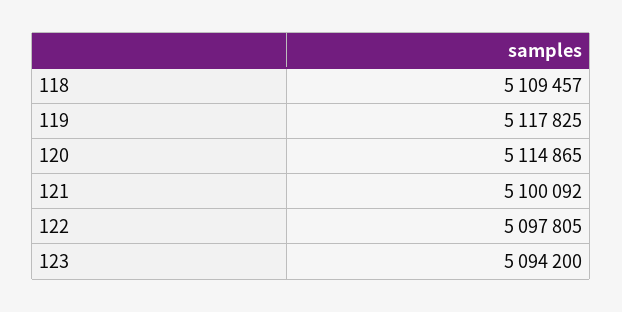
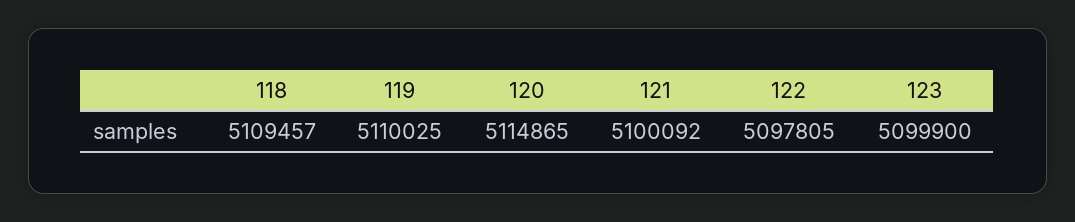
  {
    "118": 5109457,
-   "119": 5117825,
+   "119": 5110025,
    "120": 5114865,
    "121": 5100092,
    "122": 5097805,
-   "123": 5094200
+   "123": 5099900
  }

